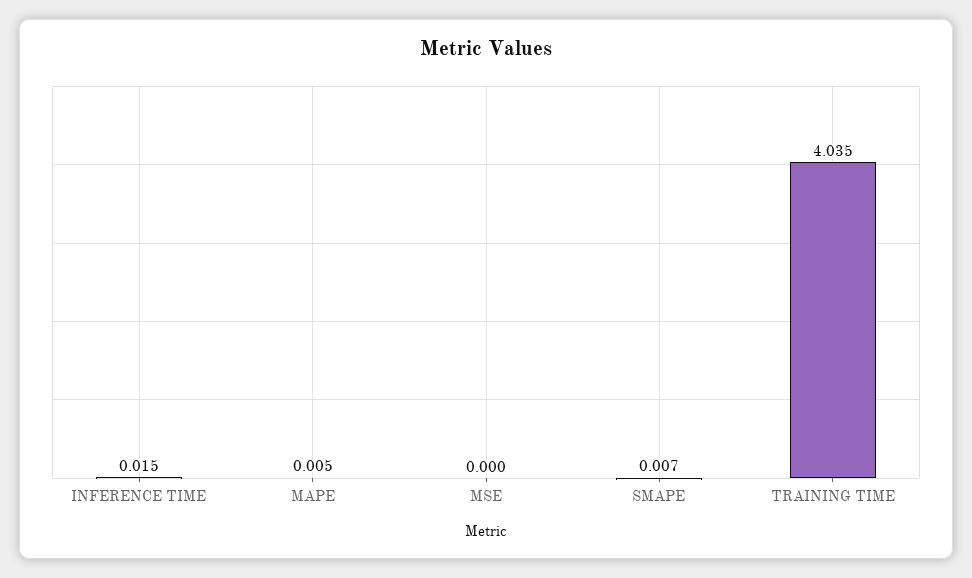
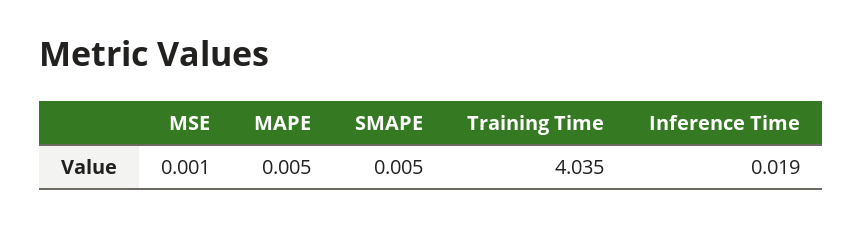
  {
-   "INFERENCE TIME": 0.015,
+   "INFERENCE TIME": 0.019,
    "MAPE": 0.005,
-   "MSE": 0,
+   "MSE": 0.001,
-   "SMAPE": 0.007,
+   "SMAPE": 0.005,
    "TRAINING TIME": 4.035
  }

